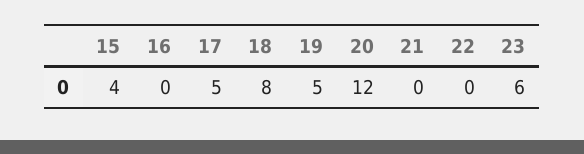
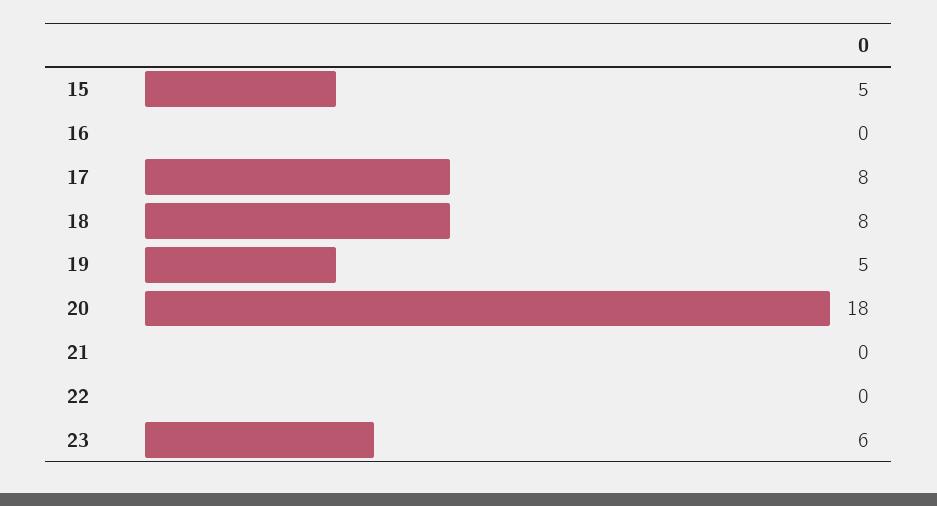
  {
-   "15": 4,
+   "15": 5,
    "16": 0,
-   "17": 5,
+   "17": 8,
    "18": 8,
    "19": 5,
-   "20": 12,
+   "20": 18,
    "21": 0,
    "22": 0,
    "23": 6
  }

